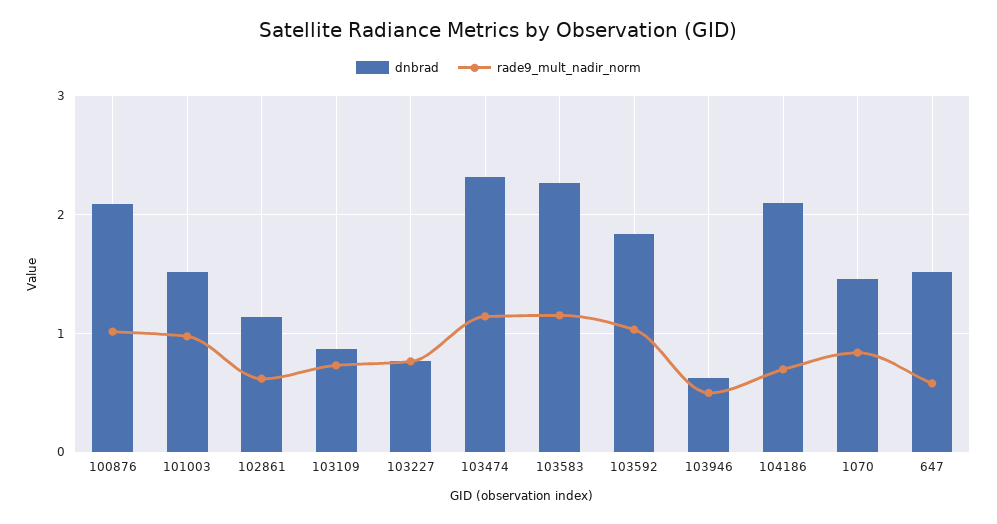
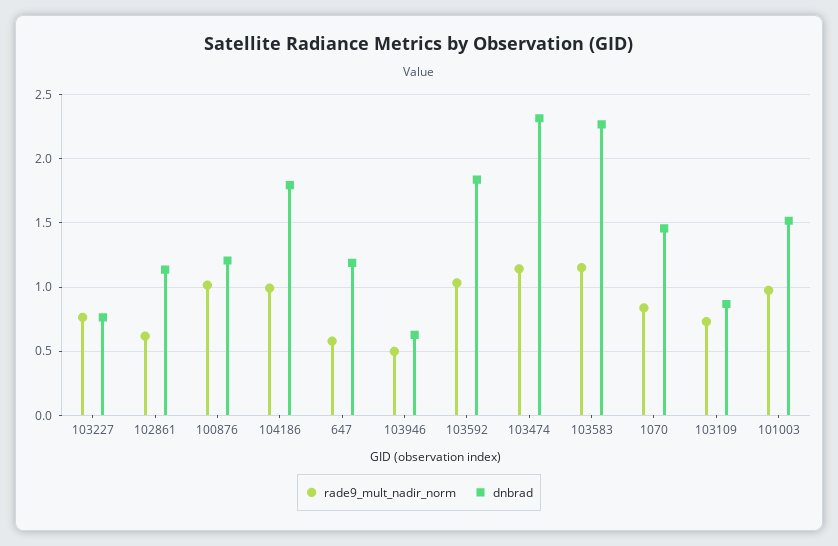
  {
    "dnbrad": {
-     "100876": 2.1,
+     "100876": 1.2,
      "101003": 1.5,
      "102861": 1.15,
      "103109": 0.85,
      "103227": 0.75,
      "103474": 2.3,
      "103583": 2.25,
      "103592": 1.85,
      "103946": 0.65,
-     "104186": 2.1,
+     "104186": 1.8,
      "1070": 1.45,
-     "647": 1.5
+     "647": 1.2
    },
    "rade9_mult_nadir_norm": {
      "100876": 1,
      "101003": 1,
      "102861": 0.6,
      "103109": 0.75,
      "103227": 0.75,
      "103474": 1.15,
      "103583": 1.15,
      "103592": 1.05,
      "103946": 0.5,
-     "104186": 0.7,
+     "104186": 1,
      "1070": 0.85,
      "647": 0.6
    }
  }

